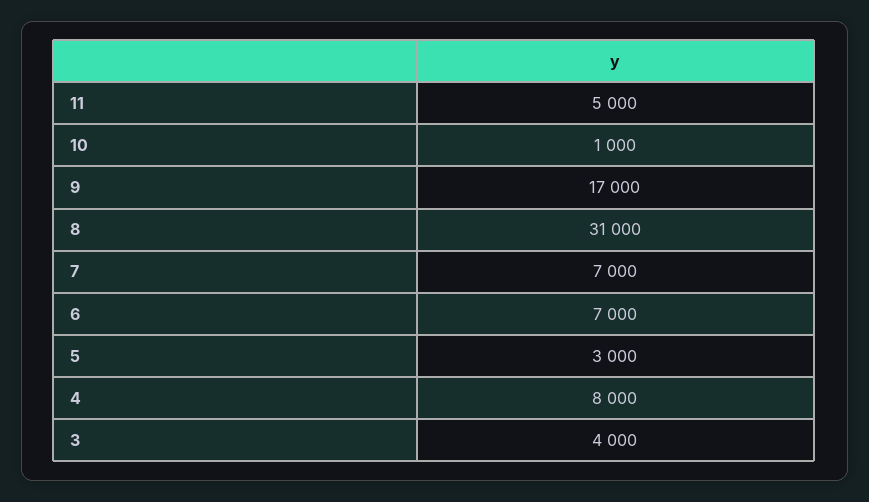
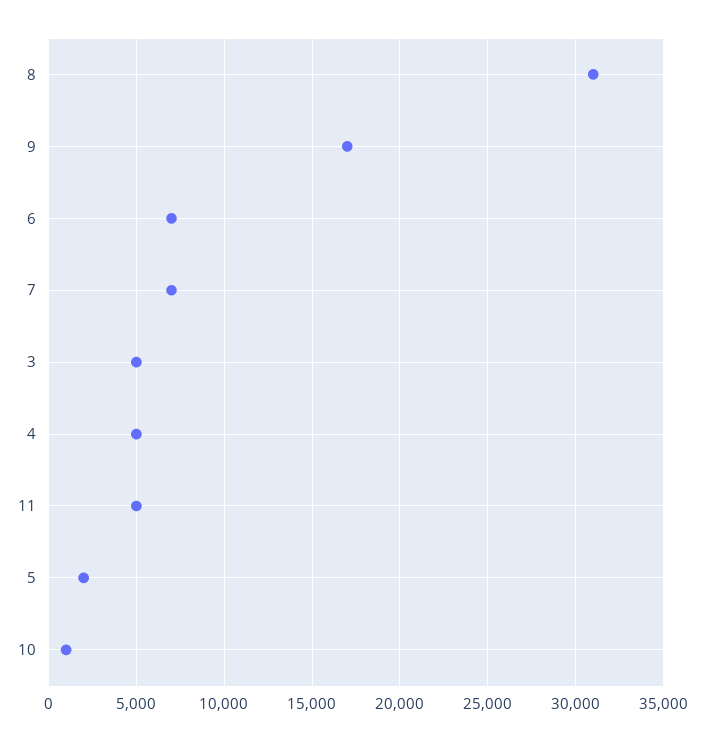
  {
    "11": 5000,
    "10": 1000,
    "9": 17000,
    "8": 31000,
    "7": 7000,
    "6": 7000,
-   "5": 3000,
+   "5": 2000,
-   "4": 8000,
+   "4": 5000,
-   "3": 4000
+   "3": 5000
  }

